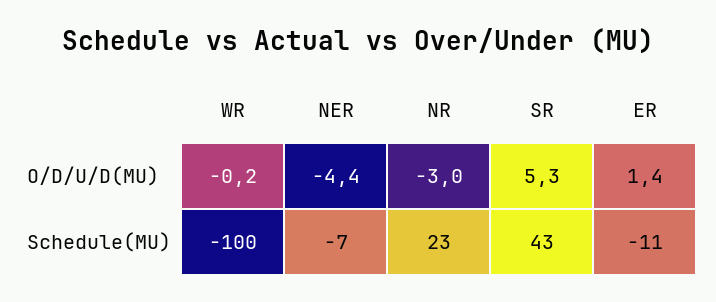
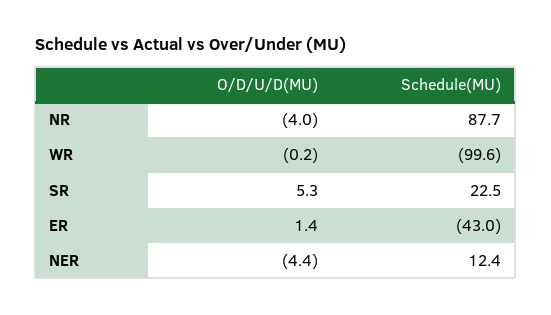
  {
    "WR": {
      "O/D/U/D(MU)": -0.2,
      "Schedule(MU)": -99.6
    },
    "NER": {
      "O/D/U/D(MU)": -4.4,
-     "Schedule(MU)": -7
+     "Schedule(MU)": 12.4
    },
    "NR": {
-     "O/D/U/D(MU)": -3,
+     "O/D/U/D(MU)": -4,
-     "Schedule(MU)": 23
+     "Schedule(MU)": 87.7
    },
    "SR": {
      "O/D/U/D(MU)": 5.3,
-     "Schedule(MU)": 43
+     "Schedule(MU)": 22.5
    },
    "ER": {
      "O/D/U/D(MU)": 1.4,
-     "Schedule(MU)": -11
+     "Schedule(MU)": -43
    }
  }

